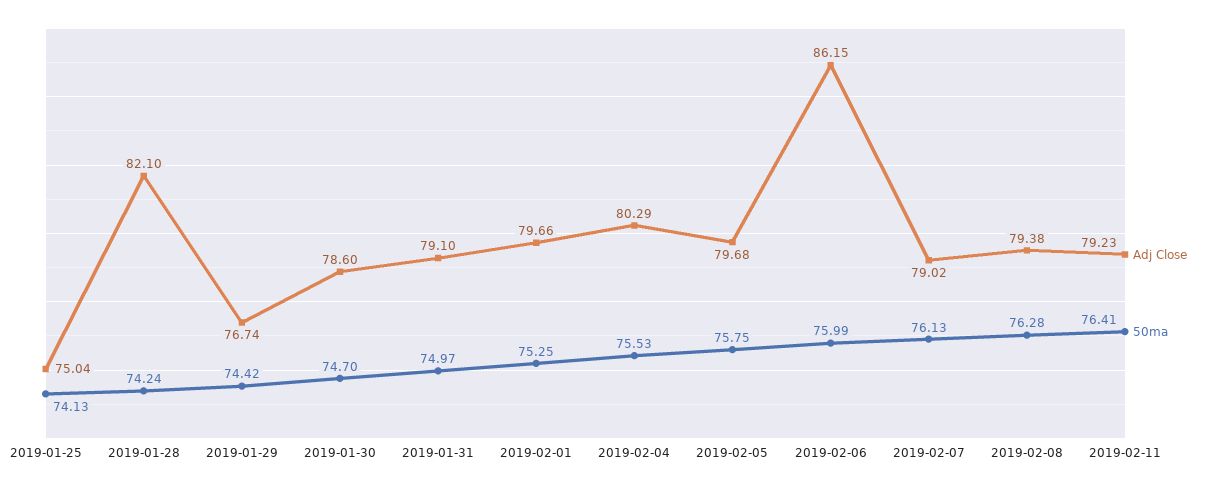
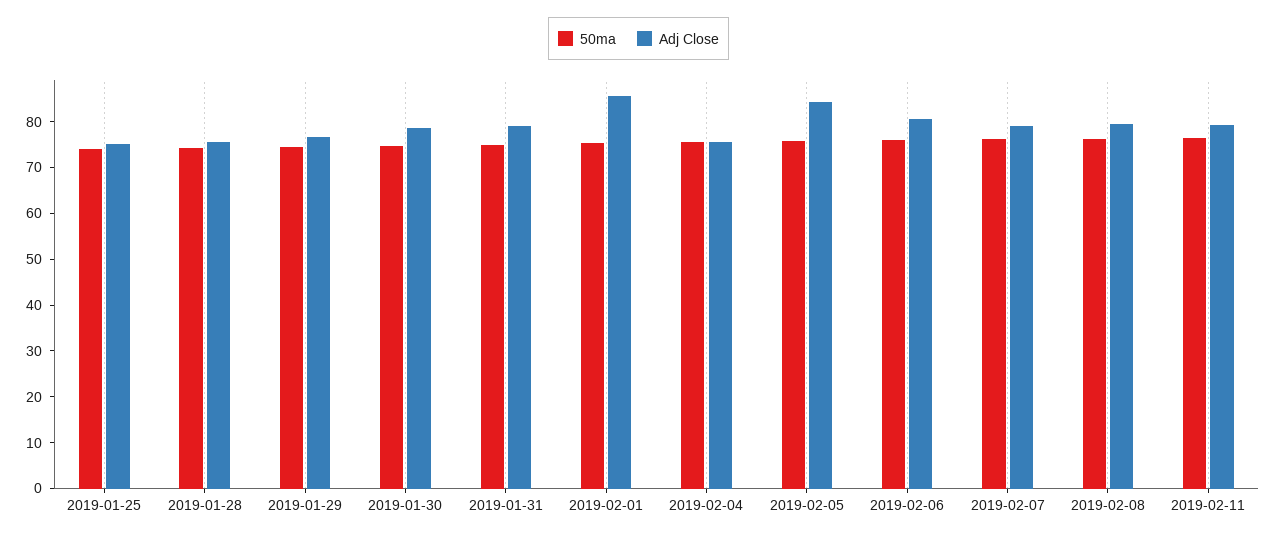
  {
    "Adj Close": {
      "2019-01-25": 75.04,
-     "2019-01-28": 82.1,
+     "2019-01-28": 76,
      "2019-01-29": 76.74,
      "2019-01-30": 78.6,
      "2019-01-31": 79.1,
-     "2019-02-01": 79.66,
+     "2019-02-01": 86,
-     "2019-02-04": 80.29,
+     "2019-02-04": 76,
-     "2019-02-05": 79.68,
+     "2019-02-05": 84,
-     "2019-02-06": 86.15,
+     "2019-02-06": 80,
      "2019-02-07": 79.02,
      "2019-02-08": 79.38,
      "2019-02-11": 79.23
    },
    "50ma": {
      "2019-01-25": 74.13,
      "2019-01-28": 74.24,
      "2019-01-29": 74.42,
      "2019-01-30": 74.7,
      "2019-01-31": 74.97,
      "2019-02-01": 75.25,
      "2019-02-04": 75.53,
      "2019-02-05": 75.75,
      "2019-02-06": 75.99,
      "2019-02-07": 76.13,
      "2019-02-08": 76.28,
      "2019-02-11": 76.41
    }
  }

